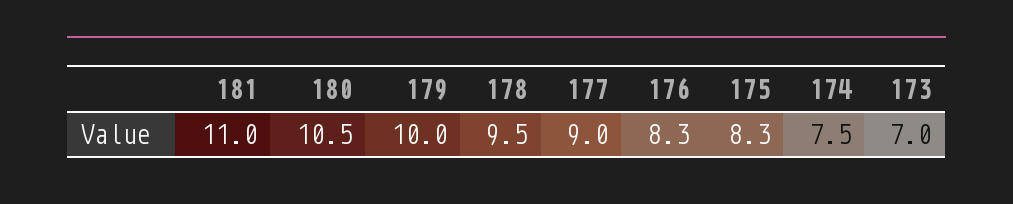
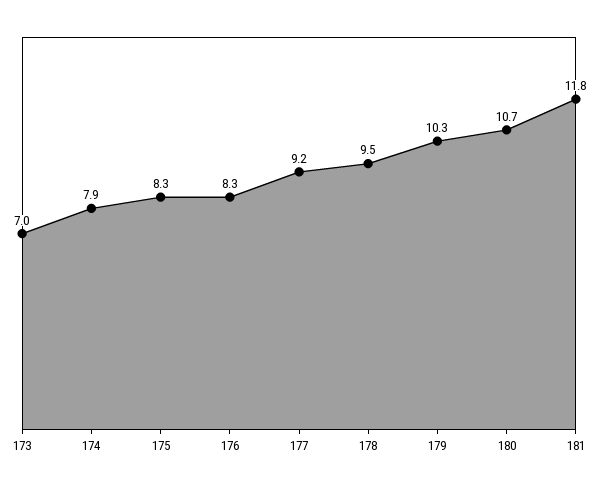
  {
-   "181": 11,
+   "181": 11.8,
-   "180": 10.5,
+   "180": 10.7,
-   "179": 10,
+   "179": 10.3,
    "178": 9.5,
-   "177": 9,
+   "177": 9.2,
    "176": 8.3,
    "175": 8.3,
-   "174": 7.5,
+   "174": 7.9,
    "173": 7
  }

